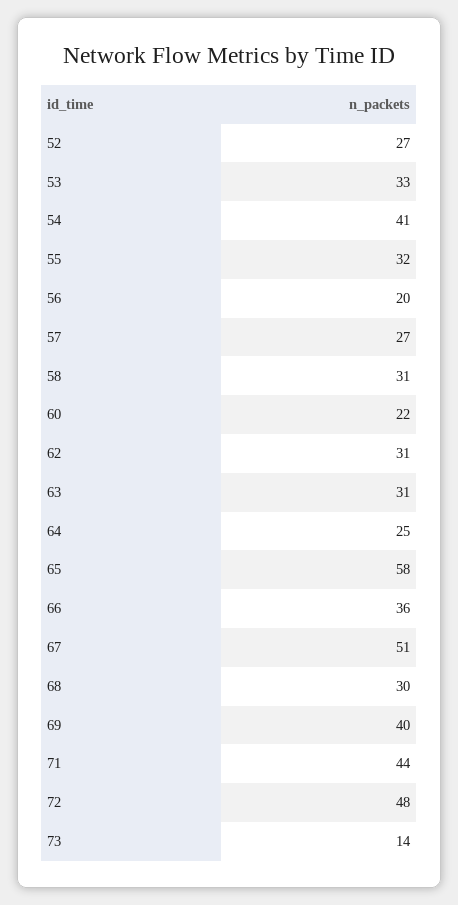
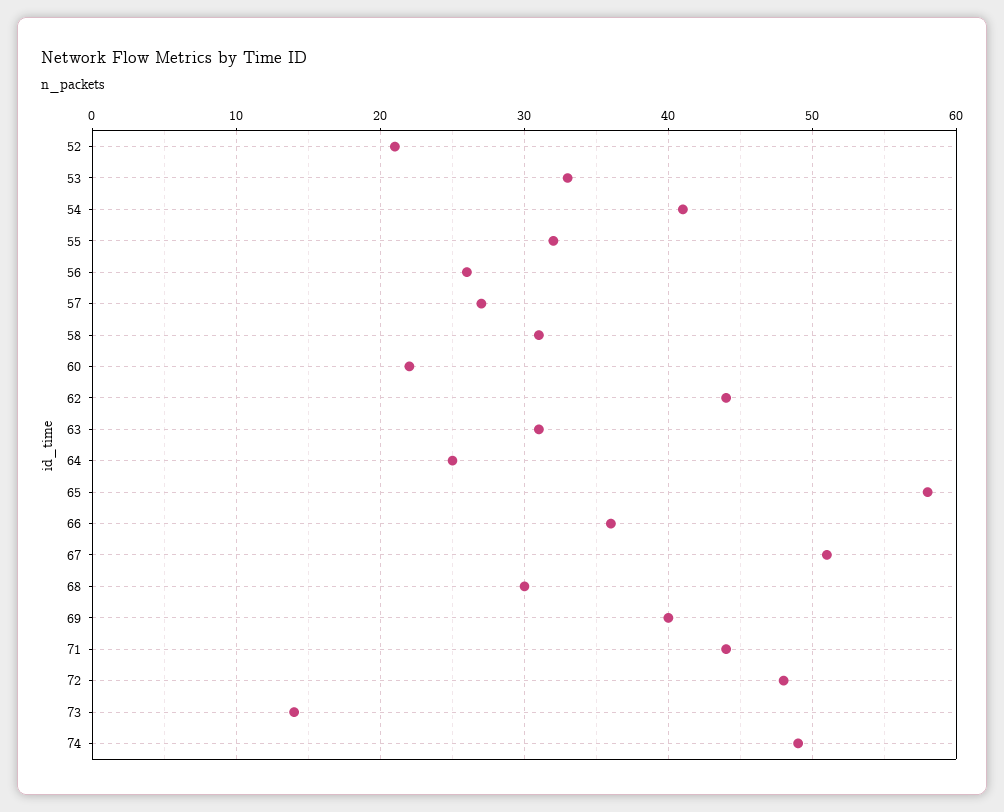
  {
-   "52": 27,
+   "52": 21,
    "53": 33,
    "54": 41,
    "55": 32,
-   "56": 20,
+   "56": 26,
    "57": 27,
    "58": 31,
    "60": 22,
-   "62": 31,
+   "62": 44,
    "63": 31,
    "64": 25,
    "65": 58,
    "66": 36,
    "67": 51,
    "68": 30,
    "69": 40,
    "71": 44,
    "72": 48,
-   "73": 14
+   "73": 14,
+   "74": 49
  }

